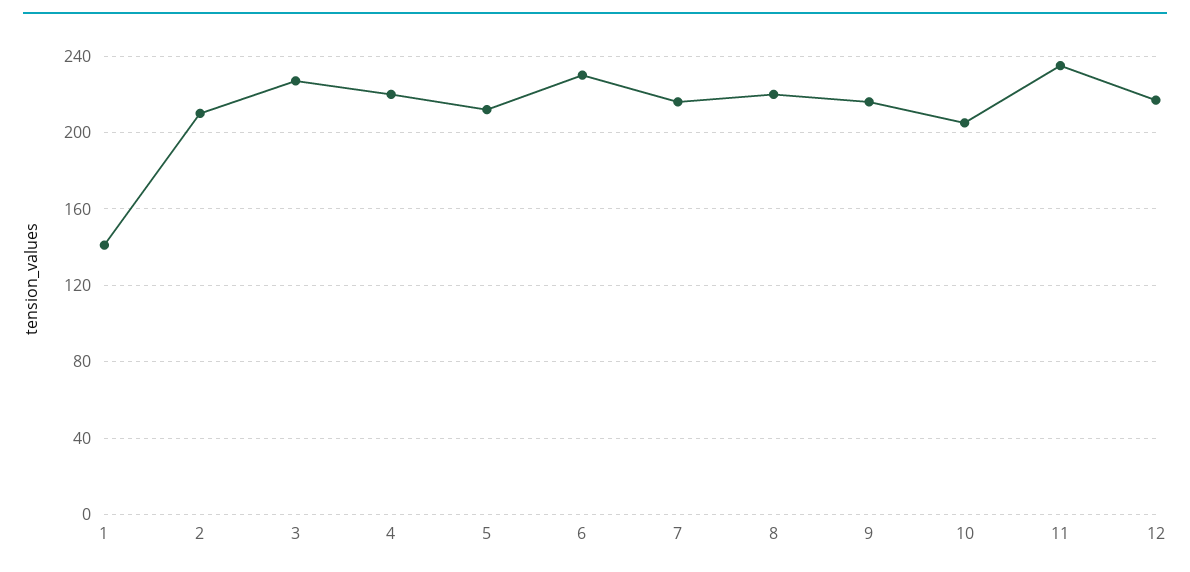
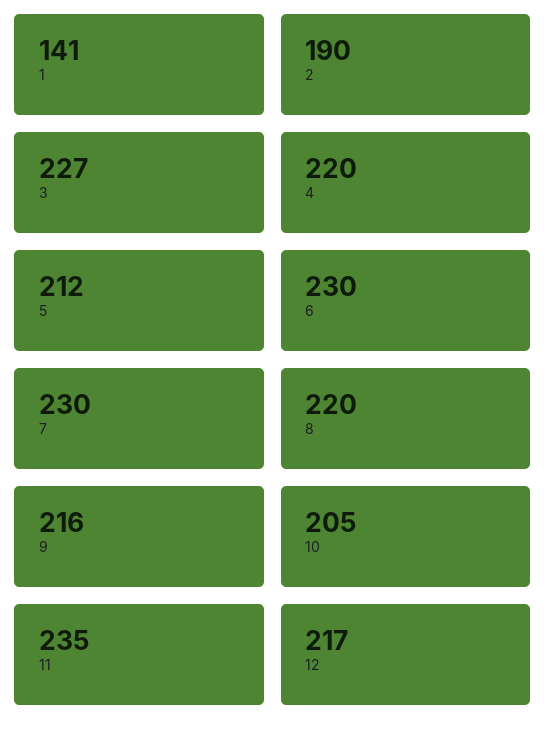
  {
    "1": 141,
-   "2": 210,
+   "2": 190,
    "3": 227,
    "4": 220,
    "5": 212,
    "6": 230,
-   "7": 215,
+   "7": 230,
    "8": 220,
    "9": 216,
    "10": 205,
    "11": 235,
    "12": 217
  }

